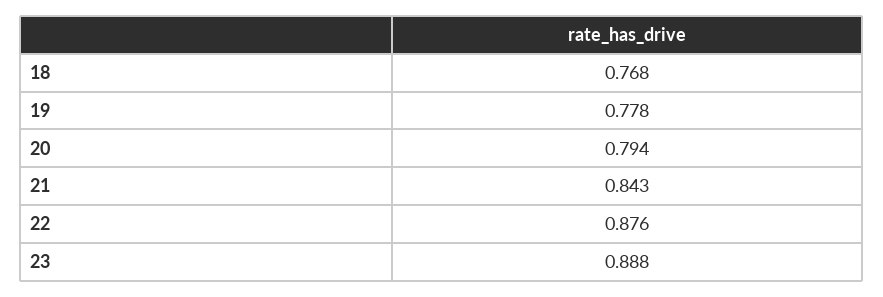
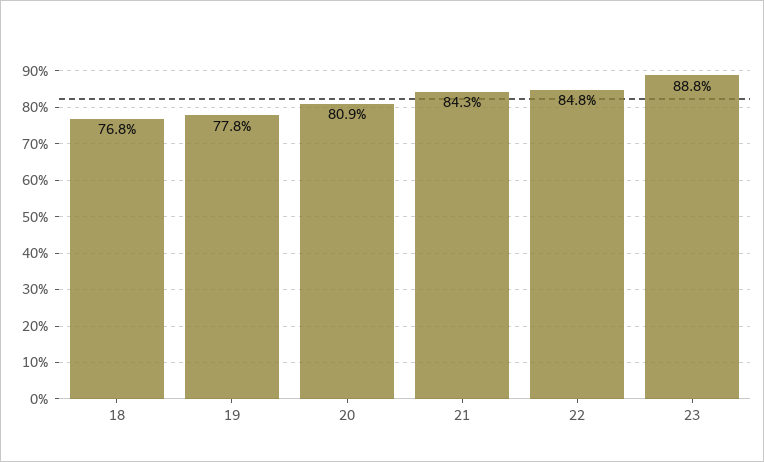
  {
    "18": 0.768,
    "19": 0.778,
-   "20": 0.794,
+   "20": 0.809,
    "21": 0.843,
-   "22": 0.876,
+   "22": 0.848,
    "23": 0.888
  }

